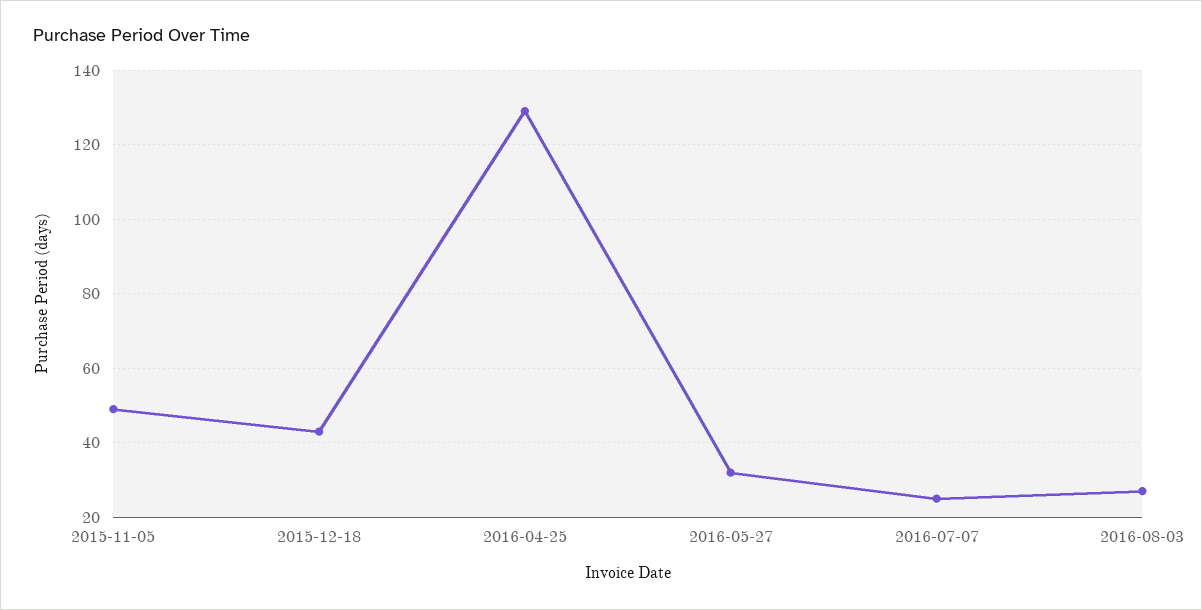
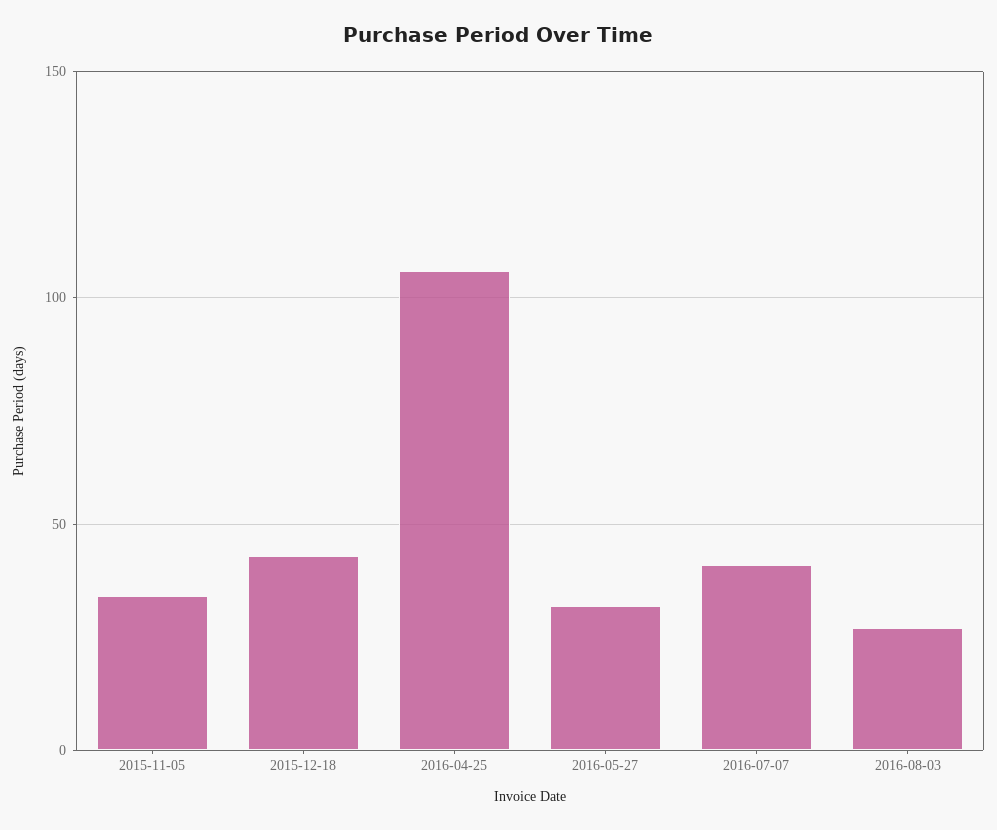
  {
-   "2015-11-05": 50,
+   "2015-11-05": 35,
    "2015-12-18": 45,
-   "2016-04-25": 130,
+   "2016-04-25": 105,
    "2016-05-27": 30,
-   "2016-07-07": 25,
+   "2016-07-07": 40,
    "2016-08-03": 25
  }

